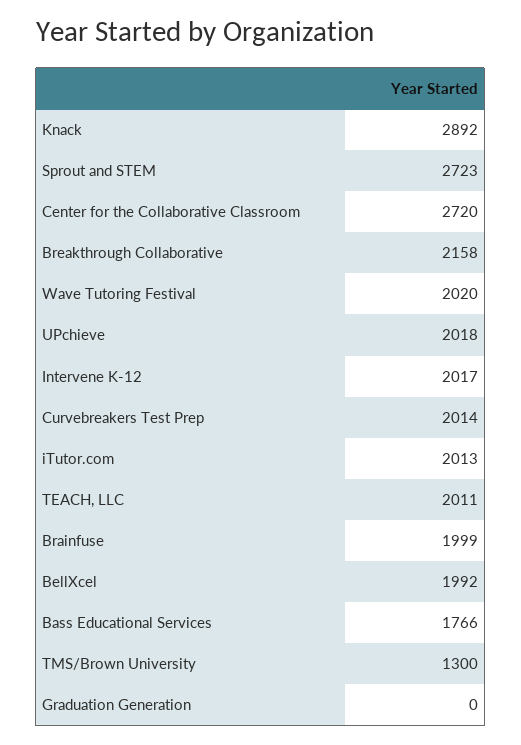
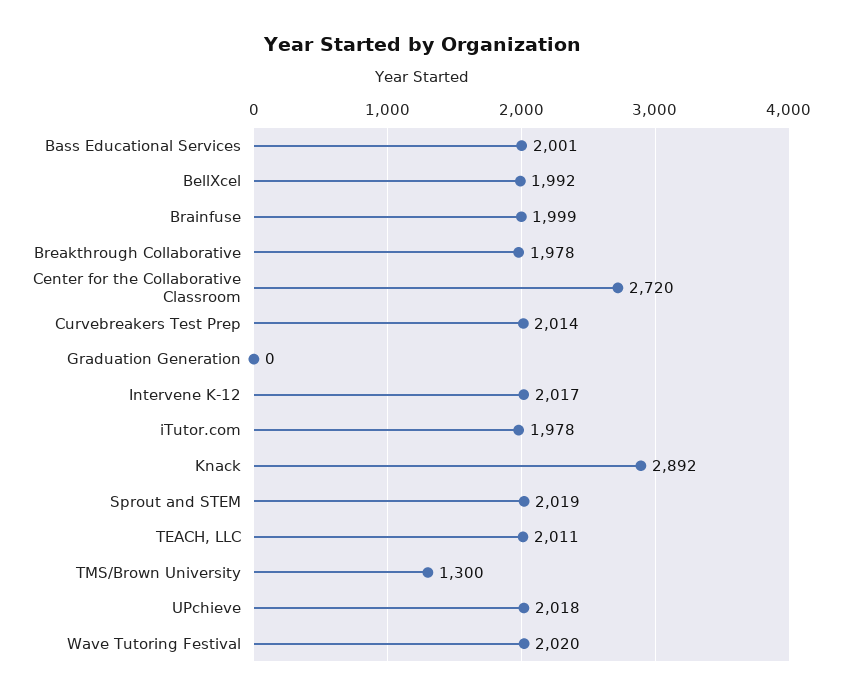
  {
    "Knack": 2892,
-   "Sprout and STEM": 2723,
+   "Sprout and STEM": 2019,
    "Center for the Collaborative Classroom": 2720,
-   "Breakthrough Collaborative": 2158,
+   "Breakthrough Collaborative": 1978,
    "Wave Tutoring Festival": 2020,
    "UPchieve": 2018,
    "Intervene K-12": 2017,
    "Curvebreakers Test Prep": 2014,
-   "iTutor.com": 2013,
+   "iTutor.com": 1978,
    "TEACH, LLC": 2011,
    "Brainfuse": 1999,
    "BellXcel": 1992,
-   "Bass Educational Services": 1766,
+   "Bass Educational Services": 2001,
    "TMS/Brown University": 1300,
    "Graduation Generation": 0
  }

